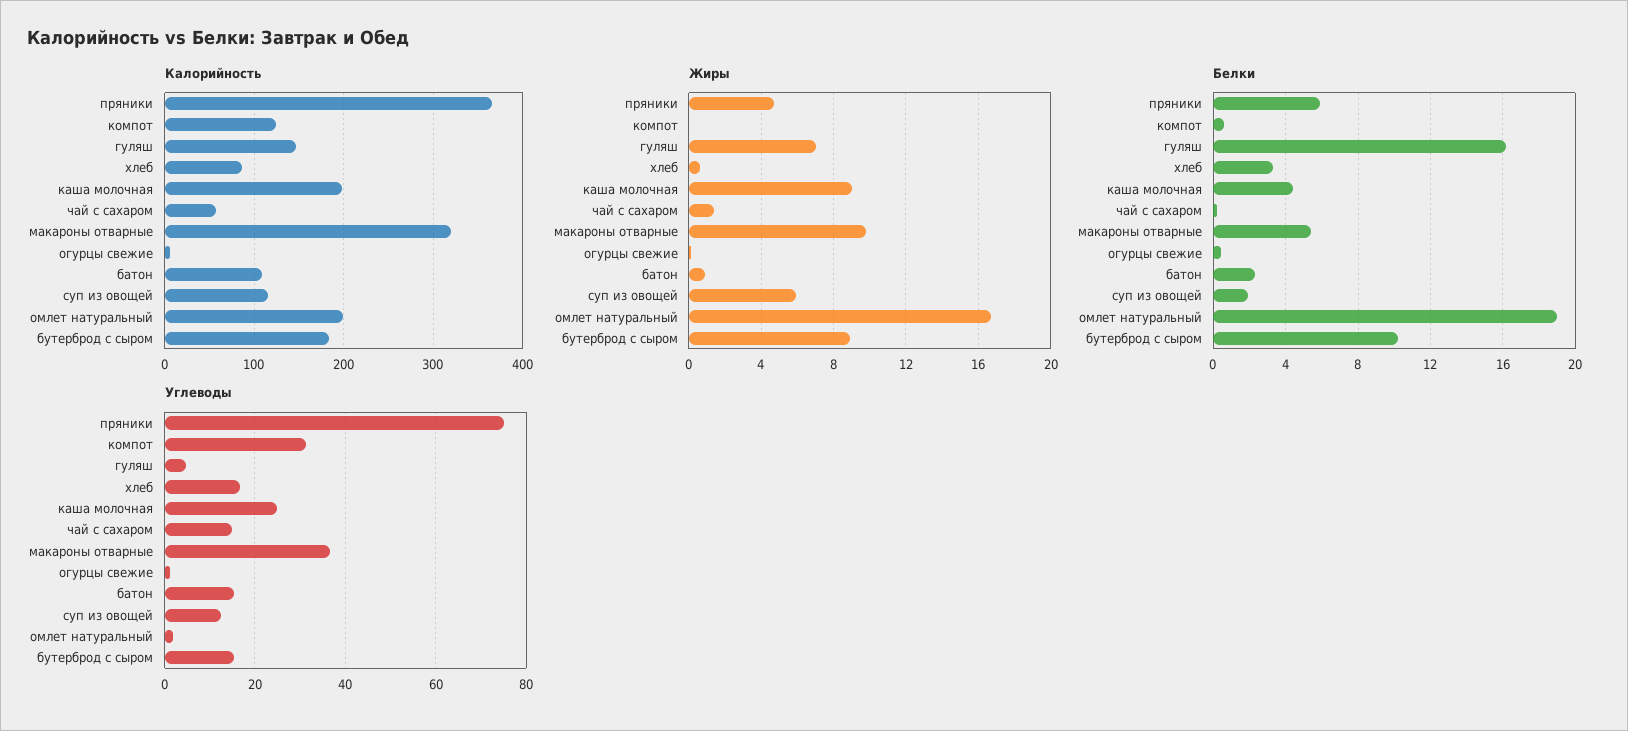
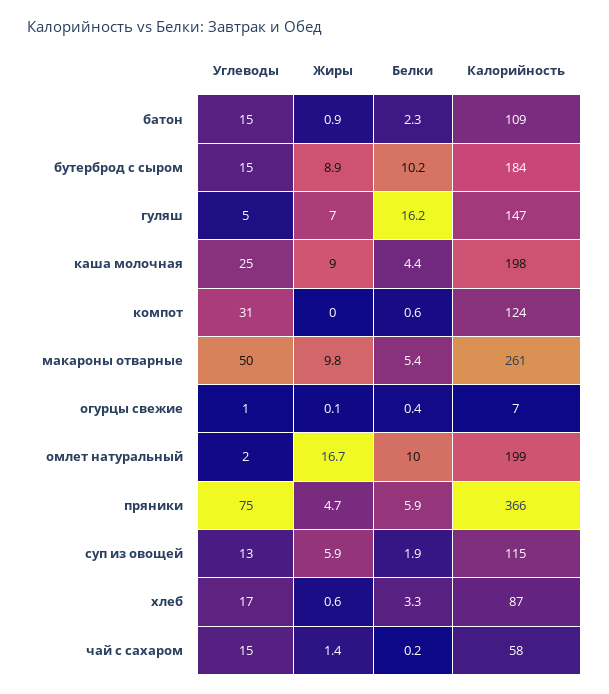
  {
    "Калорийность": {
      "пряники": 366,
      "компот": 124,
      "гуляш": 147,
      "хлеб": 87,
      "каша молочная": 198,
      "чай с сахаром": 58,
-     "макароны отварные": 320,
+     "макароны отварные": 261,
      "огурцы свежие": 7,
      "батон": 109,
      "суп из овощей": 115,
      "омлет натуральный": 199,
      "бутерброд с сыром": 184
    },
    "Жиры": {
      "пряники": 4.7,
      "компот": 0,
      "гуляш": 7,
      "хлеб": 0.6,
      "каша молочная": 9,
      "чай с сахаром": 1.4,
      "макароны отварные": 9.8,
      "огурцы свежие": 0.1,
      "батон": 0.9,
      "суп из овощей": 5.9,
      "омлет натуральный": 16.7,
      "бутерброд с сыром": 8.9
    },
    "Белки": {
      "пряники": 5.9,
      "компот": 0.6,
      "гуляш": 16.2,
      "хлеб": 3.3,
      "каша молочная": 4.4,
      "чай с сахаром": 0.2,
      "макароны отварные": 5.4,
      "огурцы свежие": 0.4,
      "батон": 2.3,
      "суп из овощей": 1.9,
-     "омлет натуральный": 19,
+     "омлет натуральный": 10,
      "бутерброд с сыром": 10.2
    },
    "Углеводы": {
      "пряники": 75,
      "компот": 31,
      "гуляш": 5,
      "хлеб": 17,
      "каша молочная": 25,
      "чай с сахаром": 15,
-     "макароны отварные": 36,
+     "макароны отварные": 50,
      "огурцы свежие": 1,
      "батон": 15,
      "суп из овощей": 13,
      "омлет натуральный": 2,
      "бутерброд с сыром": 15
    }
  }

